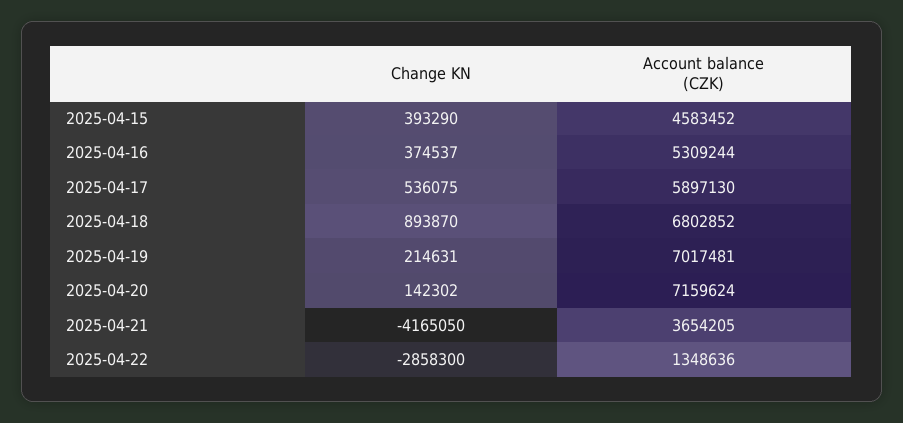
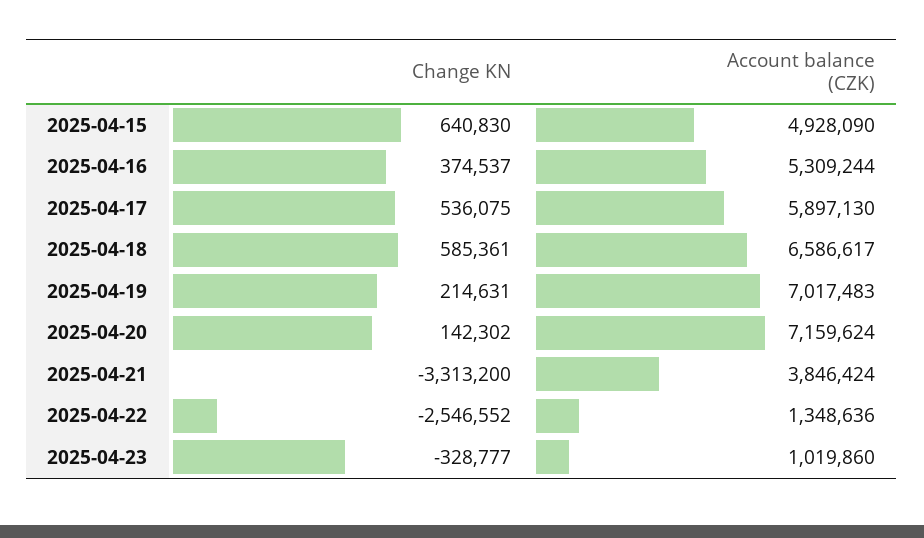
  {
    "Change KN": {
-     "2025-04-15": 393290,
+     "2025-04-15": 640830,
      "2025-04-16": 374537,
      "2025-04-17": 536075,
-     "2025-04-18": 893870,
+     "2025-04-18": 585361,
      "2025-04-19": 214631,
      "2025-04-20": 142302,
-     "2025-04-21": -4165050,
+     "2025-04-21": -3313200,
-     "2025-04-22": -2858300
+     "2025-04-22": -2546552,
+     "2025-04-23": -328777
    },
    "Account balance (CZK)": {
-     "2025-04-15": 4583452,
+     "2025-04-15": 4928090,
      "2025-04-16": 5309244,
      "2025-04-17": 5897130,
-     "2025-04-18": 6802852,
+     "2025-04-18": 6586617,
-     "2025-04-19": 7017481,
+     "2025-04-19": 7017483,
      "2025-04-20": 7159624,
-     "2025-04-21": 3654205,
+     "2025-04-21": 3846424,
-     "2025-04-22": 1348636
+     "2025-04-22": 1348636,
+     "2025-04-23": 1019860
    }
  }

